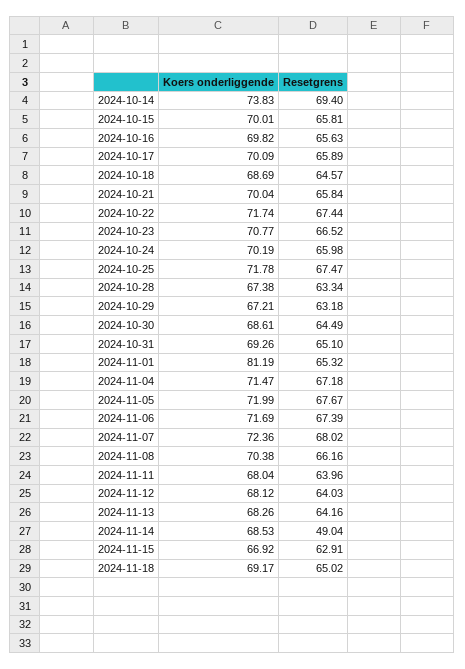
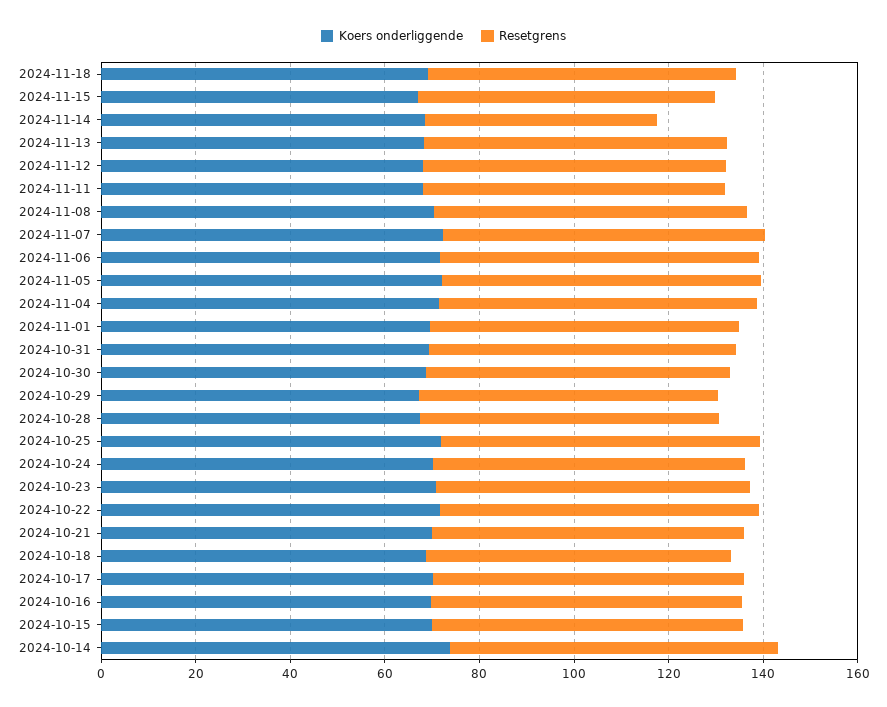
  {
    "Koers onderliggende": {
      "2024-10-14": 73.83,
      "2024-10-15": 70.01,
      "2024-10-16": 69.82,
      "2024-10-17": 70.09,
      "2024-10-18": 68.69,
      "2024-10-21": 70.04,
      "2024-10-22": 71.74,
      "2024-10-23": 70.77,
      "2024-10-24": 70.19,
      "2024-10-25": 71.78,
      "2024-10-28": 67.38,
      "2024-10-29": 67.21,
      "2024-10-30": 68.61,
      "2024-10-31": 69.26,
-     "2024-11-01": 81.19,
+     "2024-11-01": 70,
      "2024-11-04": 71.47,
      "2024-11-05": 71.99,
      "2024-11-06": 71.69,
      "2024-11-07": 72.36,
      "2024-11-08": 70.38,
      "2024-11-11": 68.04,
      "2024-11-12": 68.12,
      "2024-11-13": 68.26,
      "2024-11-14": 68.53,
      "2024-11-15": 66.92,
      "2024-11-18": 69.17
    },
    "Resetgrens": {
      "2024-10-14": 69.4,
      "2024-10-15": 65.81,
      "2024-10-16": 65.63,
      "2024-10-17": 65.89,
      "2024-10-18": 64.57,
      "2024-10-21": 65.84,
      "2024-10-22": 67.44,
      "2024-10-23": 66.52,
      "2024-10-24": 65.98,
      "2024-10-25": 67.47,
      "2024-10-28": 63.34,
      "2024-10-29": 63.18,
      "2024-10-30": 64.49,
      "2024-10-31": 65.1,
      "2024-11-01": 65.32,
      "2024-11-04": 67.18,
      "2024-11-05": 67.67,
      "2024-11-06": 67.39,
      "2024-11-07": 68.02,
      "2024-11-08": 66.16,
      "2024-11-11": 63.96,
      "2024-11-12": 64.03,
      "2024-11-13": 64.16,
      "2024-11-14": 49.04,
      "2024-11-15": 62.91,
      "2024-11-18": 65.02
    }
  }

